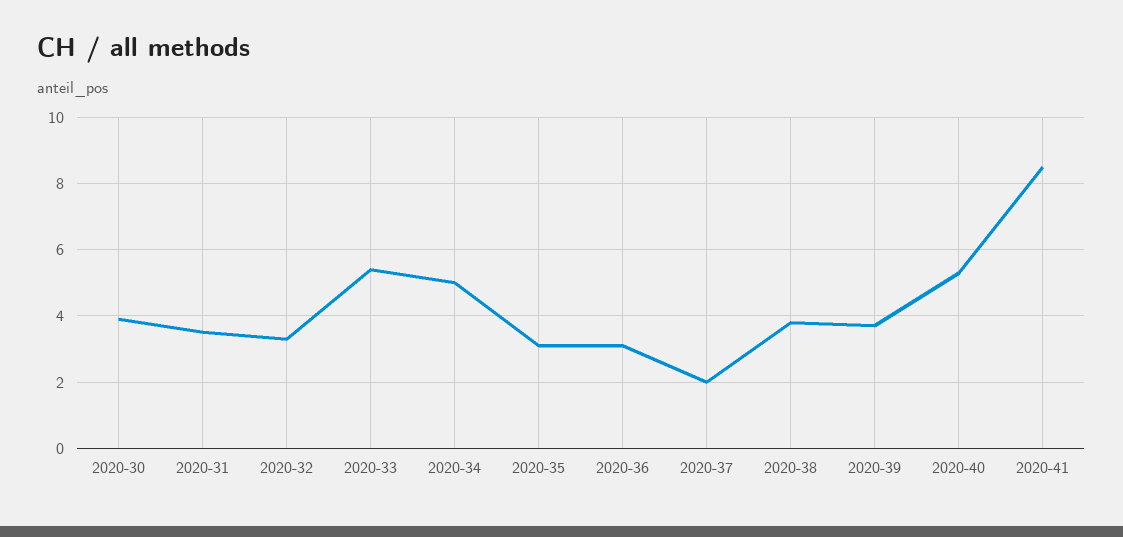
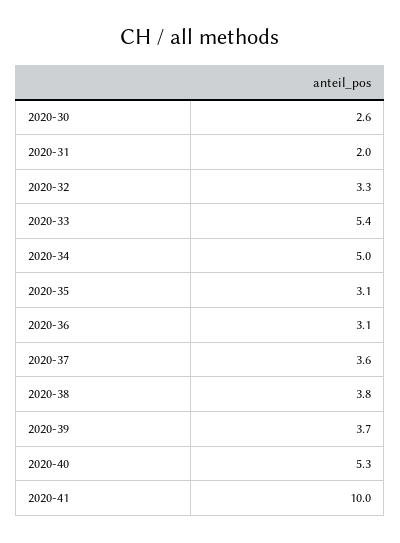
  {
-   "2020-30": 4,
+   "2020-30": 2.6,
-   "2020-31": 3.5,
+   "2020-31": 2,
    "2020-32": 3.3,
    "2020-33": 5.4,
    "2020-34": 5,
    "2020-35": 3.1,
    "2020-36": 3.1,
-   "2020-37": 2,
+   "2020-37": 3.6,
    "2020-38": 3.8,
    "2020-39": 3.7,
    "2020-40": 5.3,
-   "2020-41": 8.5
+   "2020-41": 10
  }

